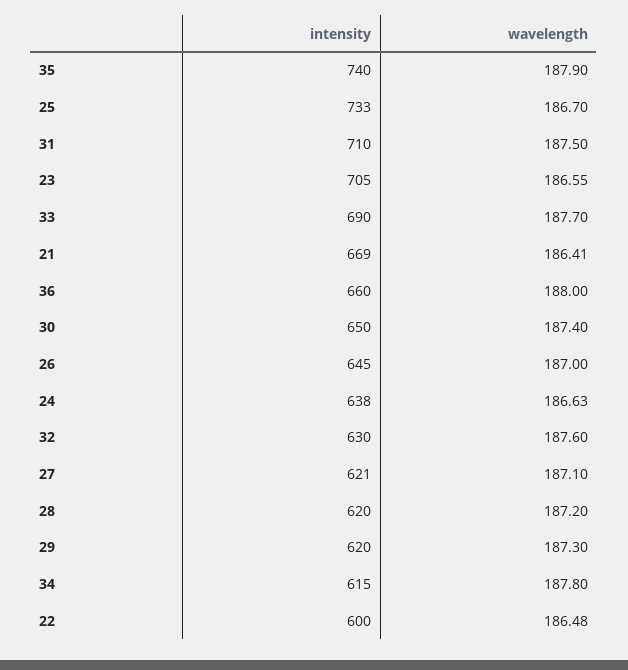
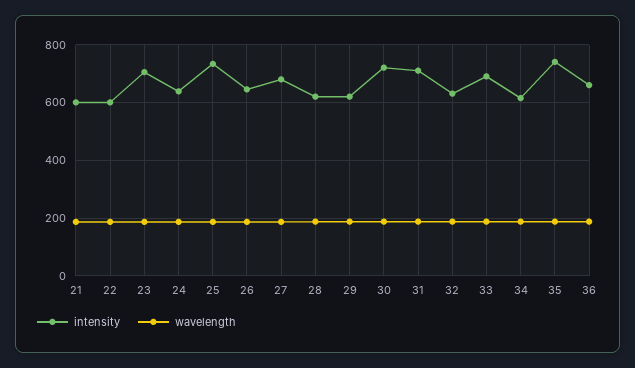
  {
    "intensity": {
      "35": 740,
      "25": 733,
      "31": 710,
      "23": 705,
      "33": 690,
-     "21": 669,
+     "21": 600,
      "36": 660,
-     "30": 650,
+     "30": 725,
      "26": 645,
      "24": 638,
      "32": 630,
-     "27": 621,
+     "27": 675,
      "28": 620,
      "29": 620,
      "34": 615,
      "22": 600
    },
    "wavelength": {
      "35": 187.9,
      "25": 186.7,
      "31": 187.5,
      "23": 186.55,
      "33": 187.7,
      "21": 186.41,
      "36": 188,
      "30": 187.4,
      "26": 187,
      "24": 186.63,
      "32": 187.6,
      "27": 187.1,
      "28": 187.2,
      "29": 187.3,
      "34": 187.8,
      "22": 186.48
    }
  }

